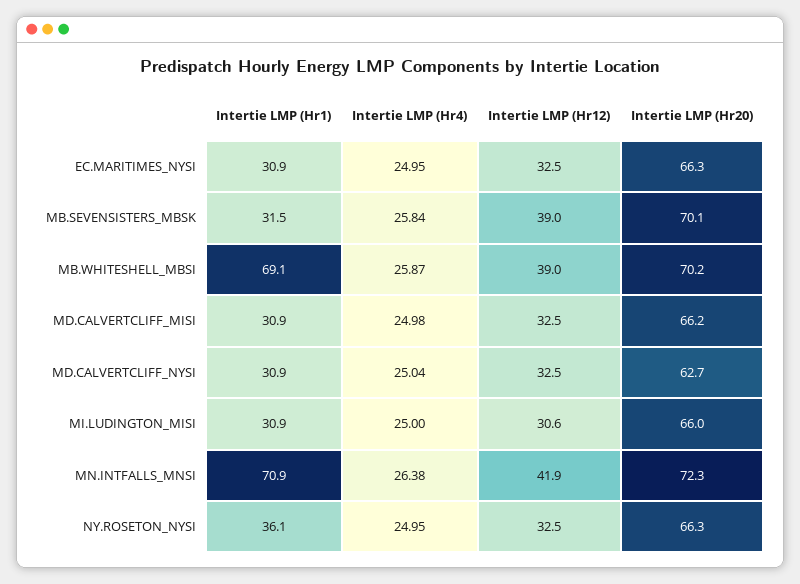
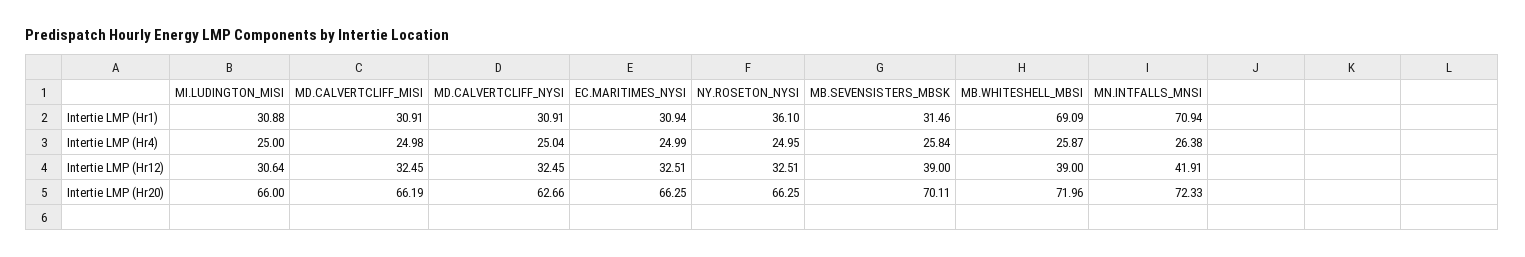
  {
    "Intertie LMP (Hr1)": {
      "EC.MARITIMES_NYSI": 30.94,
      "MB.SEVENSISTERS_MBSK": 31.46,
      "MB.WHITESHELL_MBSI": 69.09,
      "MD.CALVERTCLIFF_MISI": 30.91,
      "MD.CALVERTCLIFF_NYSI": 30.91,
      "MI.LUDINGTON_MISI": 30.88,
      "MN.INTFALLS_MNSI": 70.94,
      "NY.ROSETON_NYSI": 36.1
    },
    "Intertie LMP (Hr4)": {
-     "EC.MARITIMES_NYSI": 24.95,
+     "EC.MARITIMES_NYSI": 24.99,
      "MB.SEVENSISTERS_MBSK": 25.84,
      "MB.WHITESHELL_MBSI": 25.87,
      "MD.CALVERTCLIFF_MISI": 24.98,
      "MD.CALVERTCLIFF_NYSI": 25.04,
      "MI.LUDINGTON_MISI": 25,
      "MN.INTFALLS_MNSI": 26.38,
      "NY.ROSETON_NYSI": 24.95
    },
    "Intertie LMP (Hr12)": {
      "EC.MARITIMES_NYSI": 32.51,
      "MB.SEVENSISTERS_MBSK": 39,
      "MB.WHITESHELL_MBSI": 39,
      "MD.CALVERTCLIFF_MISI": 32.45,
      "MD.CALVERTCLIFF_NYSI": 32.45,
      "MI.LUDINGTON_MISI": 30.64,
      "MN.INTFALLS_MNSI": 41.91,
      "NY.ROSETON_NYSI": 32.51
    },
    "Intertie LMP (Hr20)": {
      "EC.MARITIMES_NYSI": 66.25,
      "MB.SEVENSISTERS_MBSK": 70.11,
-     "MB.WHITESHELL_MBSI": 70.2,
+     "MB.WHITESHELL_MBSI": 71.96,
      "MD.CALVERTCLIFF_MISI": 66.19,
      "MD.CALVERTCLIFF_NYSI": 62.66,
      "MI.LUDINGTON_MISI": 66,
      "MN.INTFALLS_MNSI": 72.33,
      "NY.ROSETON_NYSI": 66.25
    }
  }

